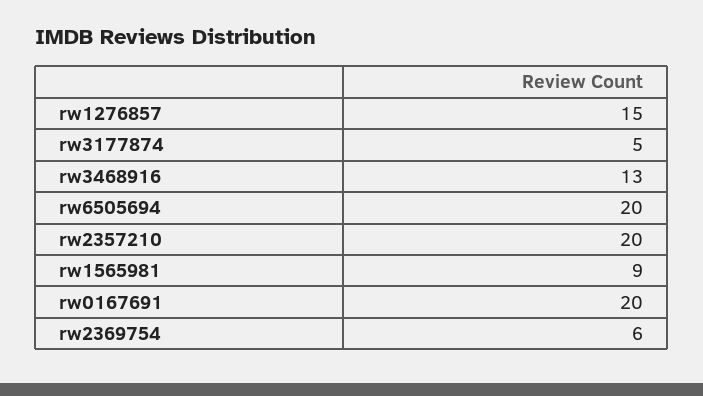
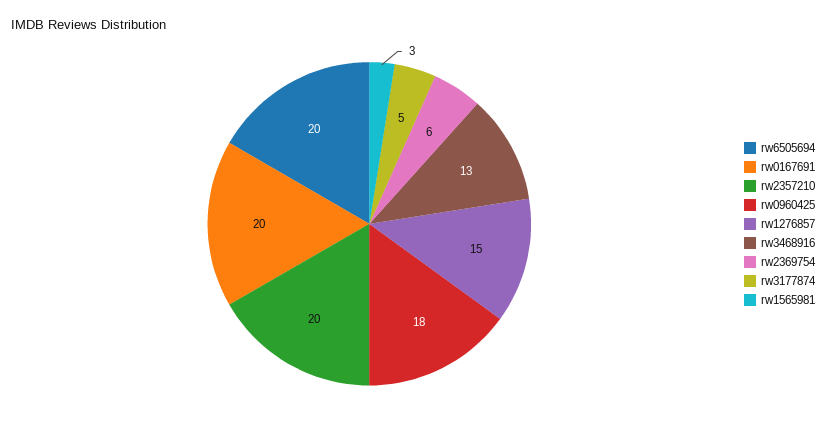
  {
    "rw1276857": 15,
    "rw3177874": 5,
    "rw3468916": 13,
    "rw6505694": 20,
    "rw2357210": 20,
-   "rw1565981": 9,
+   "rw1565981": 3,
    "rw0167691": 20,
-   "rw2369754": 6
+   "rw2369754": 6,
+   "rw0960425": 18
  }

